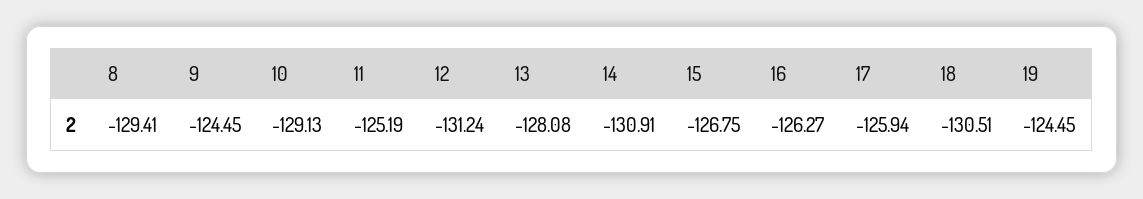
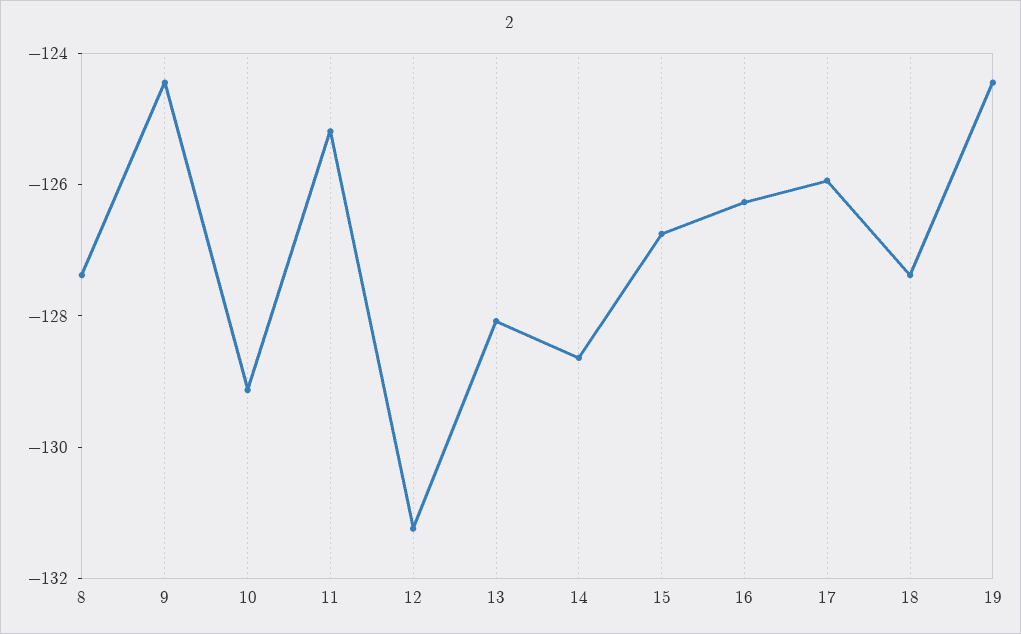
  {
-   "8": -129.41,
+   "8": -127.5,
    "9": -124.45,
    "10": -129.13,
    "11": -125.19,
    "12": -131.24,
    "13": -128.08,
-   "14": -130.91,
+   "14": -128.5,
    "15": -126.75,
    "16": -126.27,
    "17": -125.94,
-   "18": -130.51,
+   "18": -127.5,
    "19": -124.45
  }

